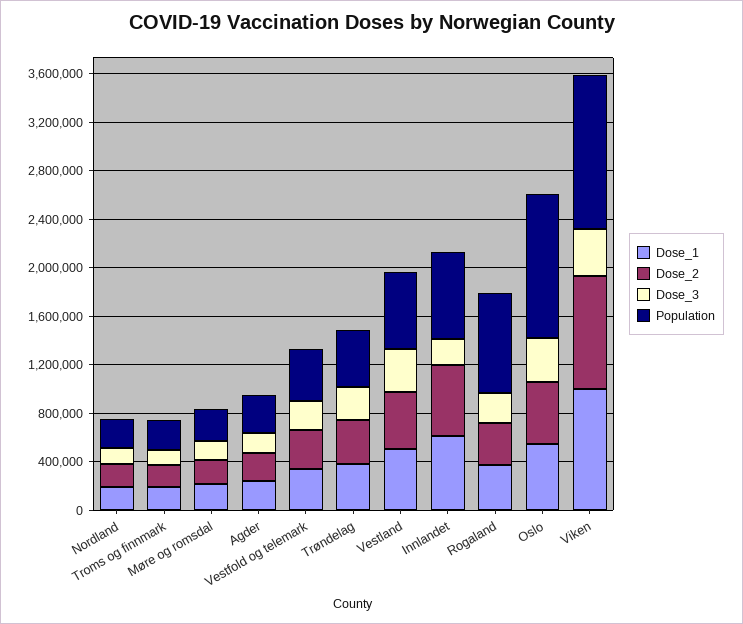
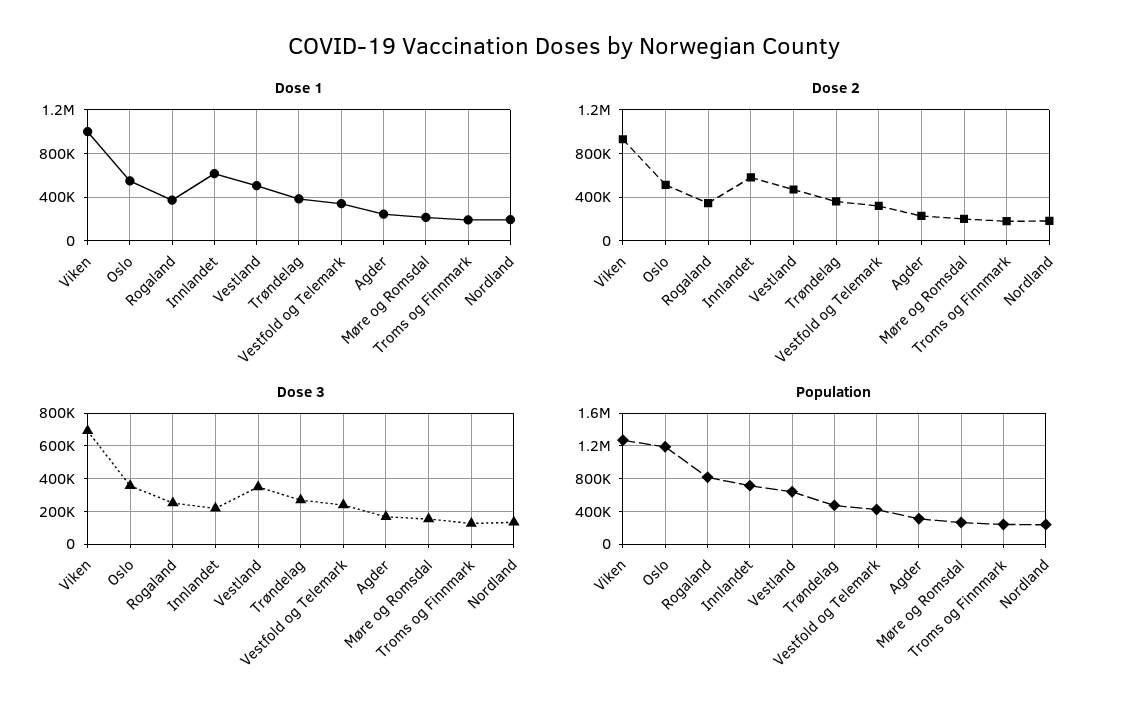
  {
    "Dose_1": {
      "Nordland": 200000,
      "Troms og finnmark": 200000,
      "Møre og romsdal": 200000,
      "Agder": 200000,
      "Vestfold og telemark": 300000,
      "Trøndelag": 400000,
      "Vestland": 500000,
      "Innlandet": 600000,
      "Rogaland": 400000,
      "Oslo": 500000,
      "Viken": 1000000
    },
    "Dose_2": {
      "Nordland": 200000,
      "Troms og finnmark": 200000,
      "Møre og romsdal": 200000,
      "Agder": 200000,
      "Vestfold og telemark": 300000,
      "Trøndelag": 400000,
      "Vestland": 500000,
      "Innlandet": 600000,
      "Rogaland": 300000,
      "Oslo": 500000,
      "Viken": 900000
    },
    "Dose_3": {
      "Nordland": 150000,
      "Troms og finnmark": 150000,
      "Møre og romsdal": 150000,
      "Agder": 150000,
      "Vestfold og telemark": 250000,
      "Trøndelag": 250000,
      "Vestland": 350000,
      "Innlandet": 200000,
      "Rogaland": 250000,
      "Oslo": 350000,
-     "Viken": 400000
+     "Viken": 700000
    },
    "Population": {
      "Nordland": 200000,
      "Troms og finnmark": 200000,
      "Møre og romsdal": 300000,
      "Agder": 300000,
      "Vestfold og telemark": 400000,
      "Trøndelag": 500000,
      "Vestland": 600000,
      "Innlandet": 700000,
      "Rogaland": 800000,
      "Oslo": 1200000,
      "Viken": 1300000
    }
  }

